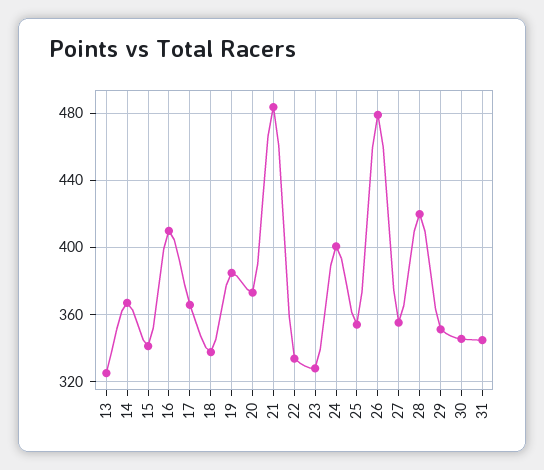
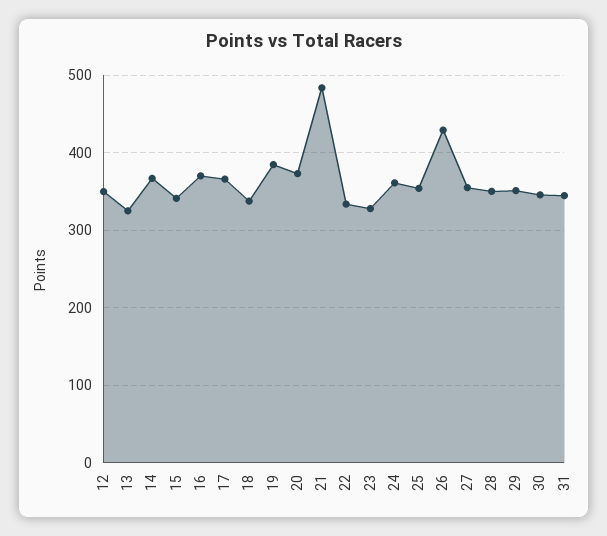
  {
    "13": 325,
    "14": 365,
    "15": 340,
-   "16": 410,
+   "16": 370,
    "17": 365,
    "18": 340,
    "19": 385,
    "20": 375,
    "21": 485,
    "22": 335,
    "23": 330,
-   "24": 400,
+   "24": 360,
    "25": 355,
-   "26": 480,
+   "26": 430,
    "27": 355,
-   "28": 420,
+   "28": 350,
    "29": 350,
    "30": 345,
-   "31": 345
+   "31": 345,
+   "12": 350
  }

